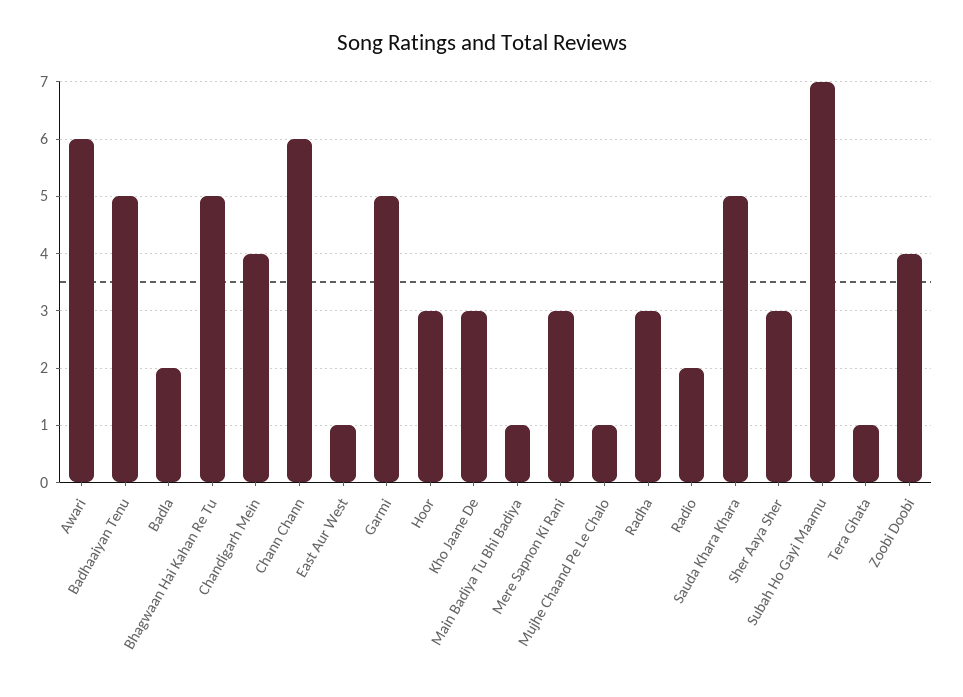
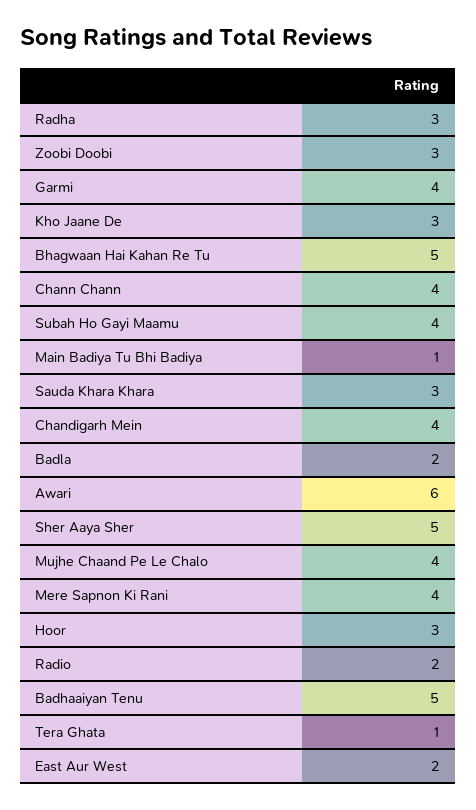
  {
    "Awari": 6,
    "Badhaaiyan Tenu": 5,
    "Badla": 2,
    "Bhagwaan Hai Kahan Re Tu": 5,
    "Chandigarh Mein": 4,
-   "Chann Chann": 6,
+   "Chann Chann": 4,
-   "East Aur West": 1,
+   "East Aur West": 2,
-   "Garmi": 5,
+   "Garmi": 4,
    "Hoor": 3,
    "Kho Jaane De": 3,
    "Main Badiya Tu Bhi Badiya": 1,
-   "Mere Sapnon Ki Rani": 3,
+   "Mere Sapnon Ki Rani": 4,
-   "Mujhe Chaand Pe Le Chalo": 1,
+   "Mujhe Chaand Pe Le Chalo": 4,
    "Radha": 3,
    "Radio": 2,
-   "Sauda Khara Khara": 5,
+   "Sauda Khara Khara": 3,
-   "Sher Aaya Sher": 3,
+   "Sher Aaya Sher": 5,
-   "Subah Ho Gayi Maamu": 7,
+   "Subah Ho Gayi Maamu": 4,
    "Tera Ghata": 1,
-   "Zoobi Doobi": 4
+   "Zoobi Doobi": 3
  }

